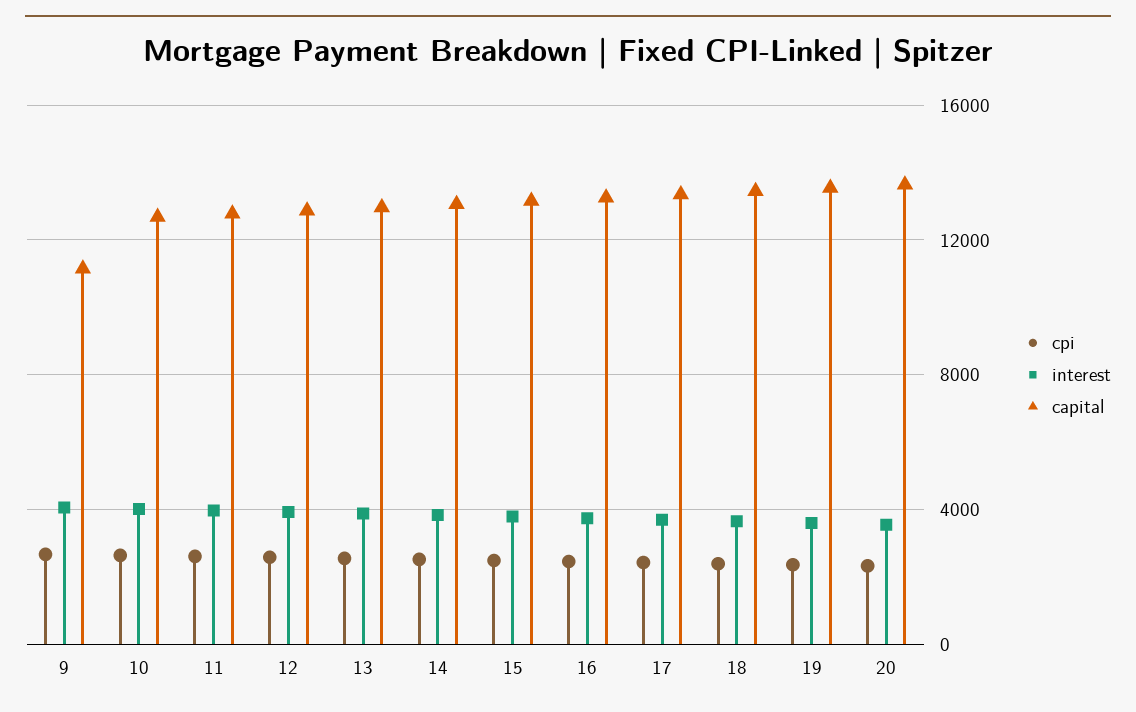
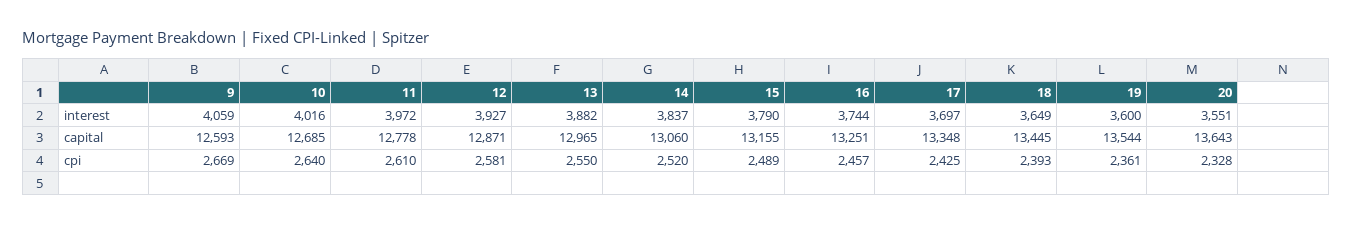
  {
    "cpi": {
      "9": 2669,
      "10": 2640,
      "11": 2610,
      "12": 2581,
      "13": 2550,
      "14": 2520,
      "15": 2489,
      "16": 2457,
      "17": 2425,
      "18": 2393,
      "19": 2361,
      "20": 2328
    },
    "interest": {
      "9": 4059,
      "10": 4016,
      "11": 3972,
      "12": 3927,
      "13": 3882,
      "14": 3837,
      "15": 3790,
      "16": 3744,
      "17": 3697,
      "18": 3649,
      "19": 3600,
      "20": 3551
    },
    "capital": {
-     "9": 11000,
+     "9": 12593,
      "10": 12685,
      "11": 12778,
      "12": 12871,
      "13": 12965,
      "14": 13060,
      "15": 13155,
      "16": 13251,
      "17": 13348,
      "18": 13445,
      "19": 13544,
      "20": 13643
    }
  }

